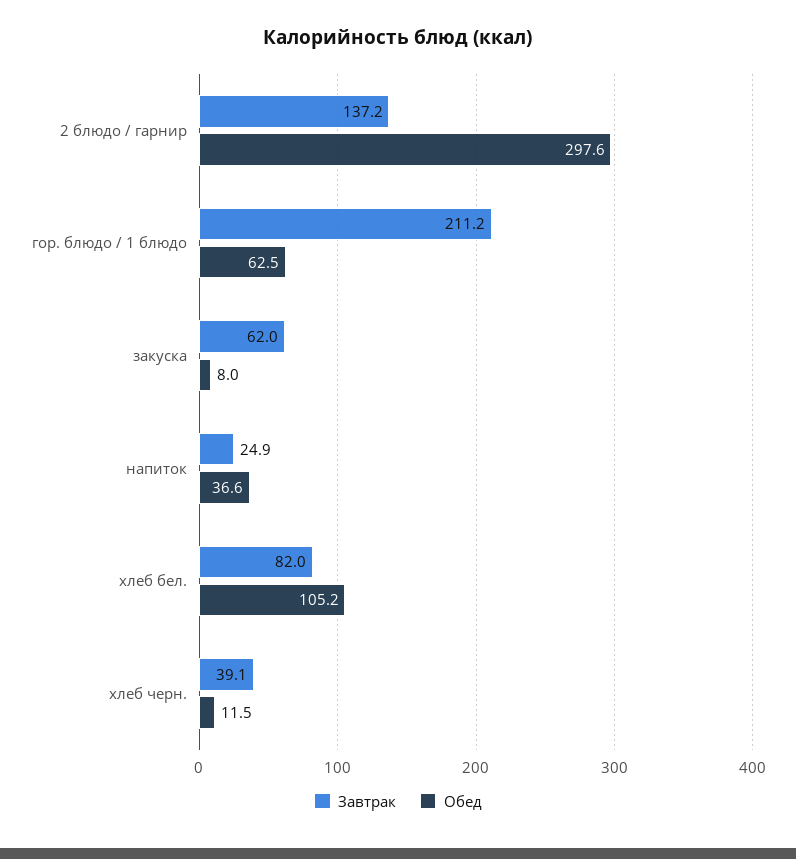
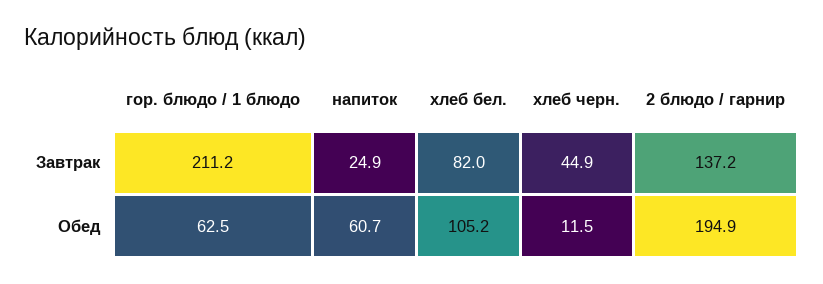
  {
    "Завтрак": {
      "2 блюдо / гарнир": 137.2,
      "гор. блюдо / 1 блюдо": 211.2,
-     "закуска": 62,
      "напиток": 24.9,
      "хлеб бел.": 82,
-     "хлеб черн.": 39.1
+     "хлеб черн.": 44.9
    },
    "Обед": {
-     "2 блюдо / гарнир": 297.6,
+     "2 блюдо / гарнир": 194.9,
      "гор. блюдо / 1 блюдо": 62.5,
-     "закуска": 8,
-     "напиток": 36.6,
+     "напиток": 60.7,
      "хлеб бел.": 105.2,
      "хлеб черн.": 11.5
    }
  }

